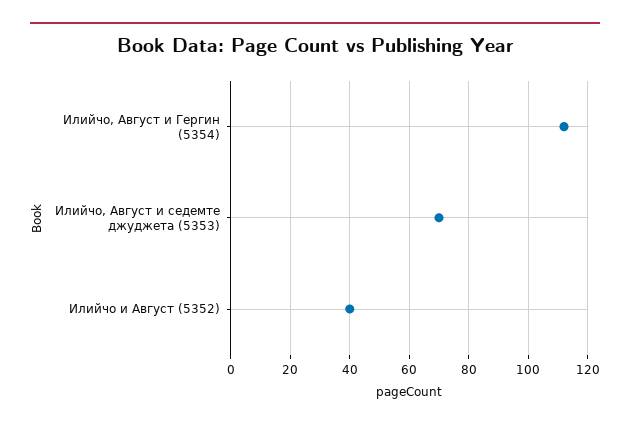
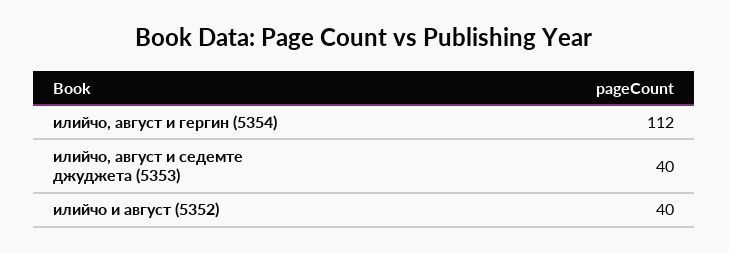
  {
    "Илийчо, Август и Гергин (5354)": 112,
-   "Илийчо, Август и седемте джуджета (5353)": 70,
+   "Илийчо, Август и седемте джуджета (5353)": 40,
    "Илийчо и Август (5352)": 40
  }

